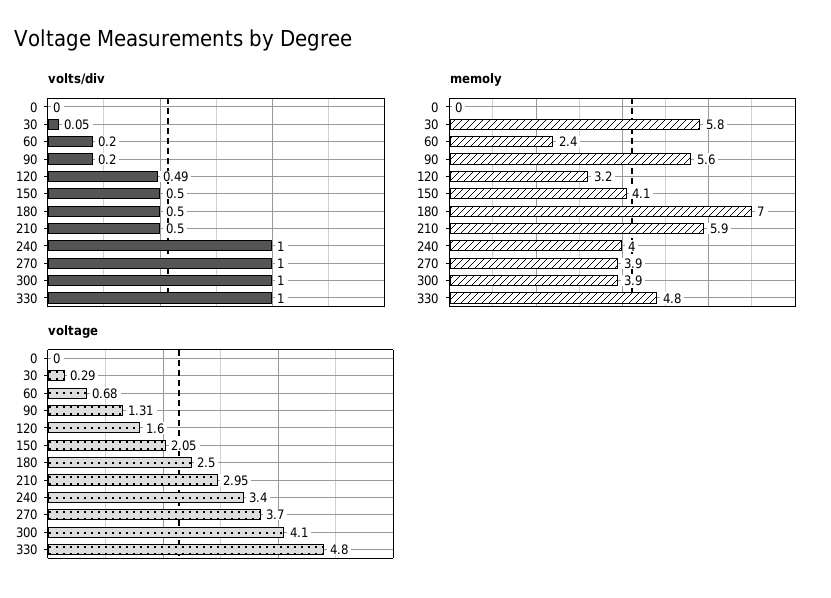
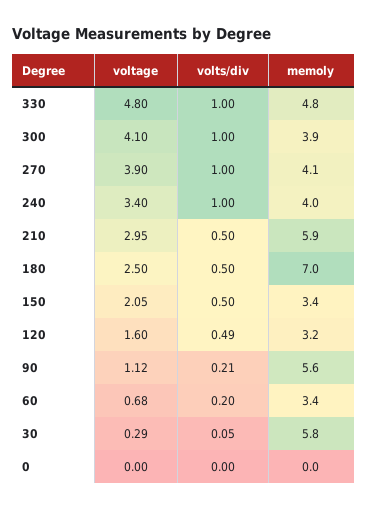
  {
    "volts/div": {
      "0": 0,
      "30": 0.05,
      "60": 0.2,
-     "90": 0.2,
+     "90": 0.21,
      "120": 0.49,
      "150": 0.5,
      "180": 0.5,
      "210": 0.5,
      "240": 1,
      "270": 1,
      "300": 1,
      "330": 1
    },
    "memoly": {
      "0": 0,
      "30": 5.8,
-     "60": 2.4,
+     "60": 3.4,
      "90": 5.6,
      "120": 3.2,
-     "150": 4.1,
+     "150": 3.4,
      "180": 7,
      "210": 5.9,
      "240": 4,
-     "270": 3.9,
+     "270": 4.1,
      "300": 3.9,
      "330": 4.8
    },
    "voltage": {
      "0": 0,
      "30": 0.29,
      "60": 0.68,
-     "90": 1.31,
+     "90": 1.12,
      "120": 1.6,
      "150": 2.05,
      "180": 2.5,
      "210": 2.95,
      "240": 3.4,
-     "270": 3.7,
+     "270": 3.9,
      "300": 4.1,
      "330": 4.8
    }
  }

